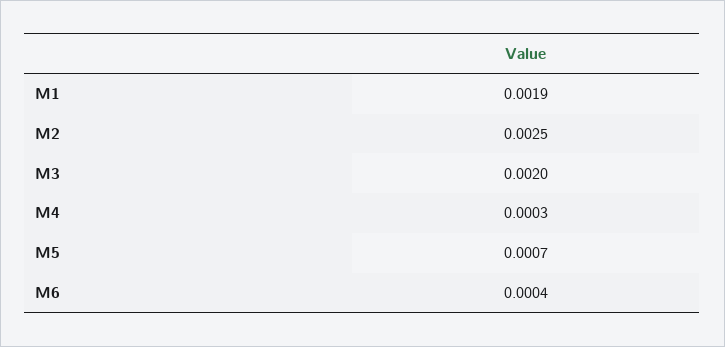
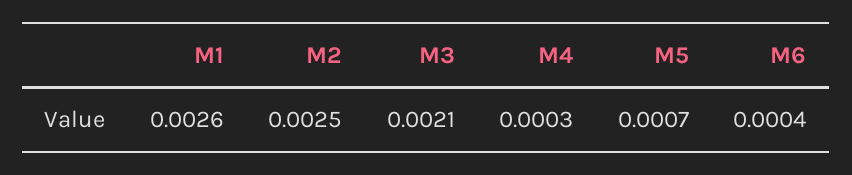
  {
-   "M1": 0.0019,
+   "M1": 0.0026,
    "M2": 0.0025,
-   "M3": 0.002,
+   "M3": 0.0021,
    "M4": 0.0003,
    "M5": 0.0007,
    "M6": 0.0004
  }

